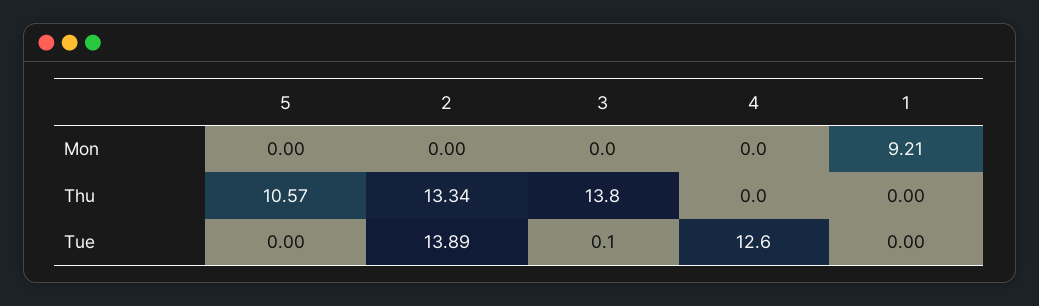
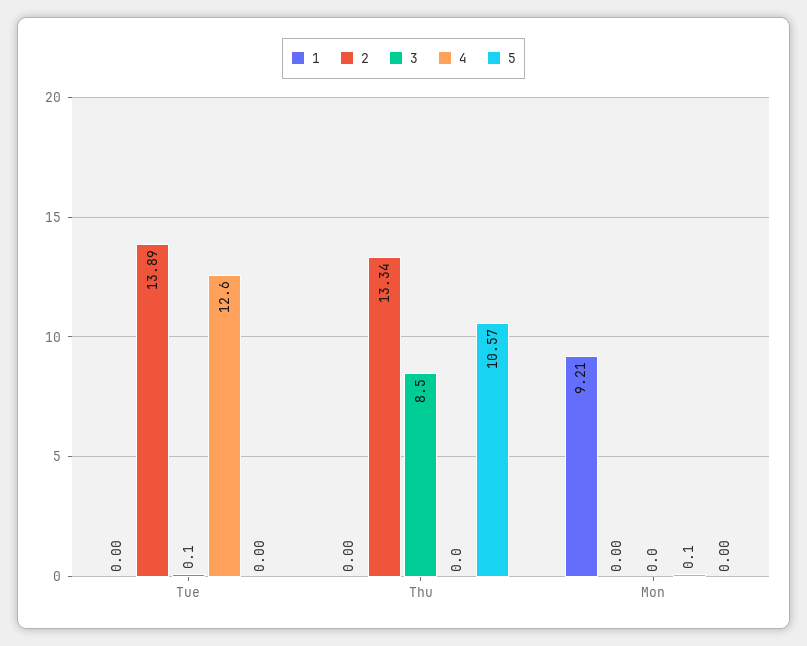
  {
    "5": {
      "Mon": 0,
      "Thu": 10.57,
      "Tue": 0
    },
    "2": {
      "Mon": 0,
      "Thu": 13.34,
      "Tue": 13.89
    },
    "3": {
      "Mon": 0,
-     "Thu": 13.8,
+     "Thu": 8.5,
      "Tue": 0.1
    },
    "4": {
-     "Mon": 0,
+     "Mon": 0.1,
      "Thu": 0,
      "Tue": 12.6
    },
    "1": {
      "Mon": 9.21,
      "Thu": 0,
      "Tue": 0
    }
  }

